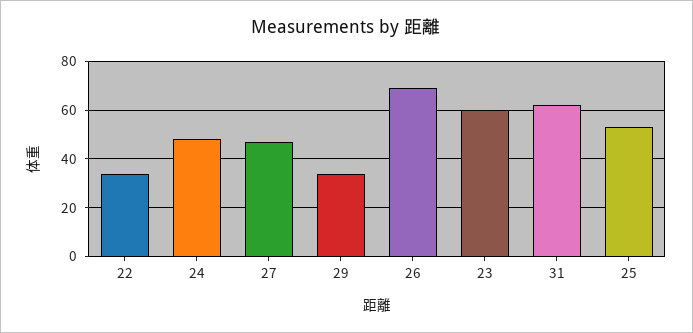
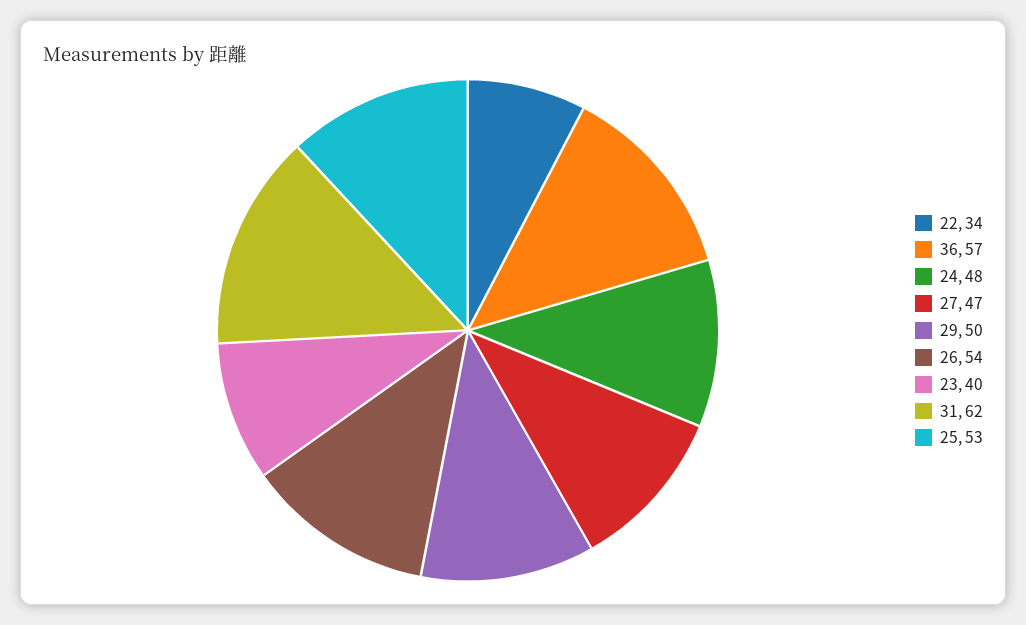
  {
    "22": 34,
    "24": 48,
    "27": 47,
-   "29": 35,
+   "29": 50,
-   "26": 70,
+   "26": 54,
-   "23": 60,
+   "23": 40,
    "31": 62,
-   "25": 53
+   "25": 53,
+   "36": 57
  }

